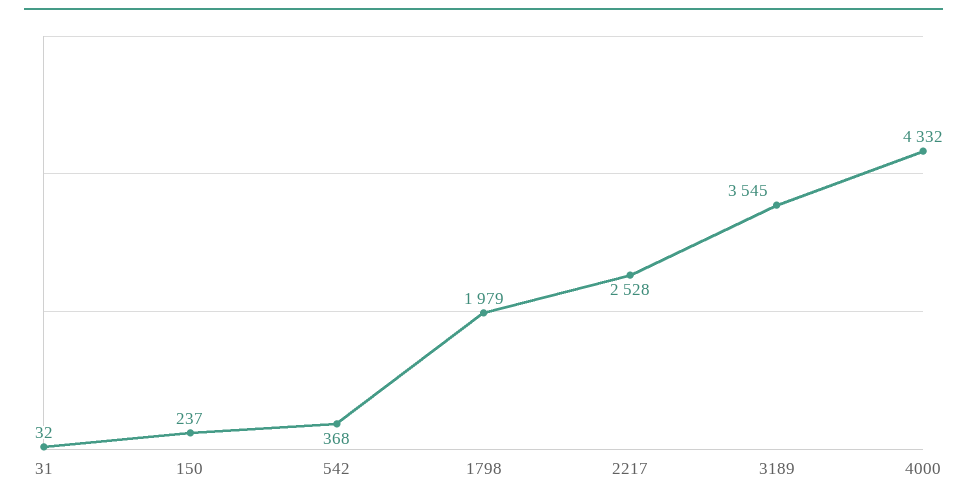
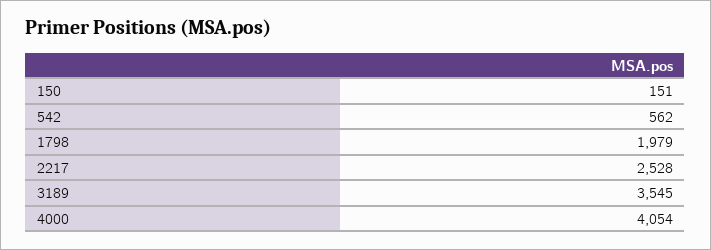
  {
-   "31": 32,
-   "150": 237,
+   "150": 151,
-   "542": 368,
+   "542": 562,
    "1798": 1979,
    "2217": 2528,
    "3189": 3545,
-   "4000": 4332
+   "4000": 4054
  }

